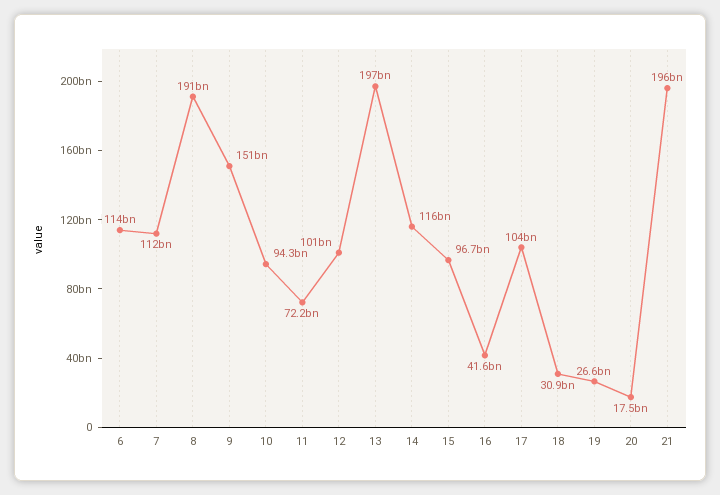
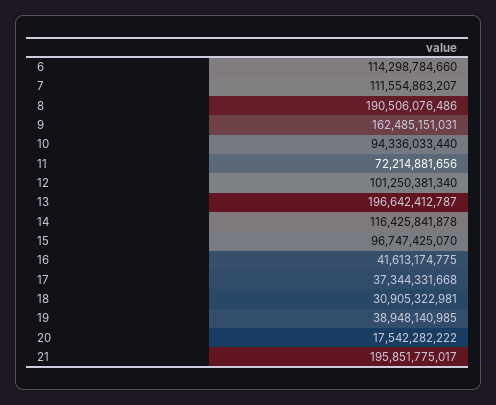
  {
    "6": 114298784660,
    "7": 111554863207,
    "8": 190506076486,
-   "9": 151000000000,
+   "9": 162485151031,
    "10": 94336033440,
    "11": 72214881656,
    "12": 101250381340,
    "13": 196642412787,
    "14": 116425841878,
    "15": 96747425070,
    "16": 41613174775,
-   "17": 104000000000,
+   "17": 37344331668,
    "18": 30905322981,
-   "19": 26600000000,
+   "19": 38948140985,
    "20": 17542282222,
    "21": 195851775017
  }

